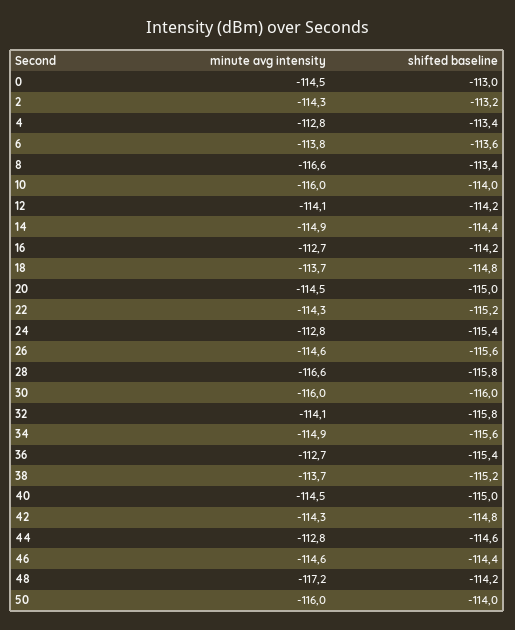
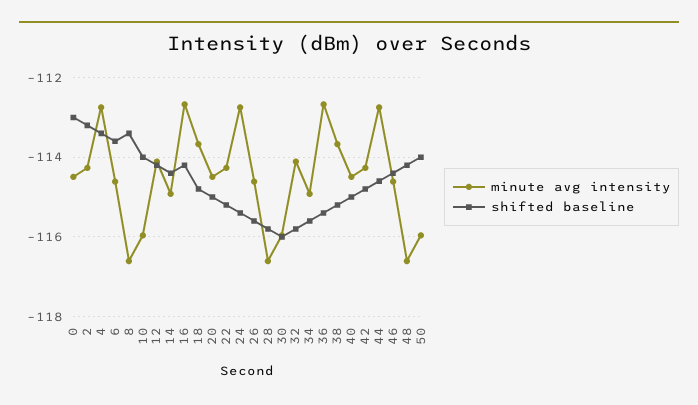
  {
    "minute avg intensity": {
      "0": -114.5,
      "2": -114.3,
      "4": -112.8,
-     "6": -113.8,
+     "6": -114.6,
      "8": -116.6,
      "10": -116,
      "12": -114.1,
      "14": -114.9,
      "16": -112.7,
      "18": -113.7,
      "20": -114.5,
      "22": -114.3,
      "24": -112.8,
      "26": -114.6,
      "28": -116.6,
      "30": -116,
      "32": -114.1,
      "34": -114.9,
      "36": -112.7,
      "38": -113.7,
      "40": -114.5,
      "42": -114.3,
      "44": -112.8,
      "46": -114.6,
-     "48": -117.2,
+     "48": -116.6,
      "50": -116
    },
    "shifted baseline": {
      "0": -113,
      "2": -113.2,
      "4": -113.4,
      "6": -113.6,
      "8": -113.4,
      "10": -114,
      "12": -114.2,
      "14": -114.4,
      "16": -114.2,
      "18": -114.8,
      "20": -115,
      "22": -115.2,
      "24": -115.4,
      "26": -115.6,
      "28": -115.8,
      "30": -116,
      "32": -115.8,
      "34": -115.6,
      "36": -115.4,
      "38": -115.2,
      "40": -115,
      "42": -114.8,
      "44": -114.6,
      "46": -114.4,
      "48": -114.2,
      "50": -114
    }
  }

